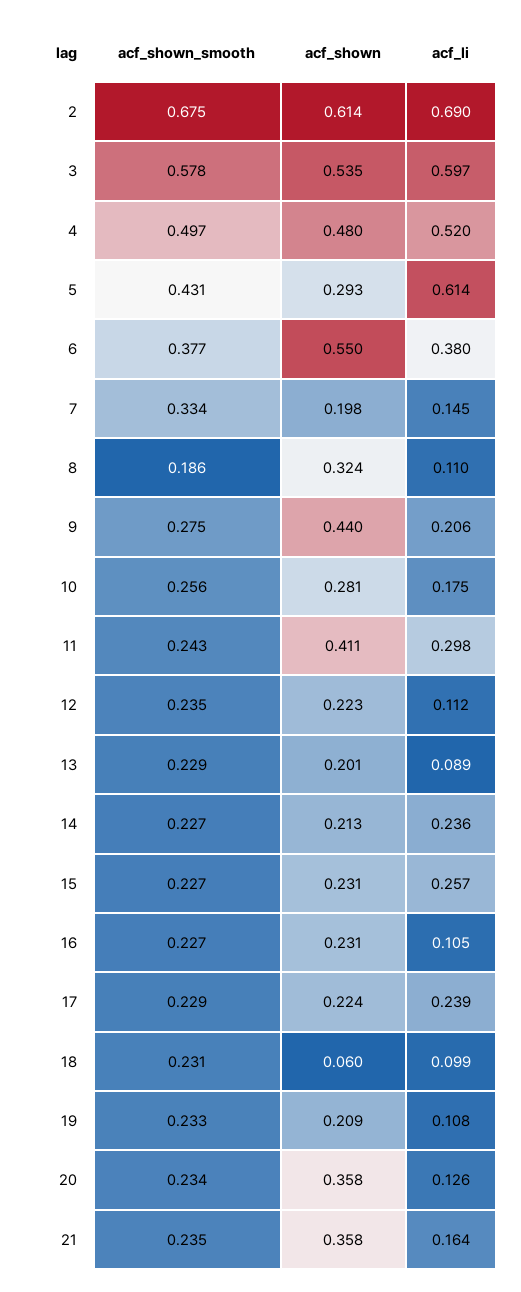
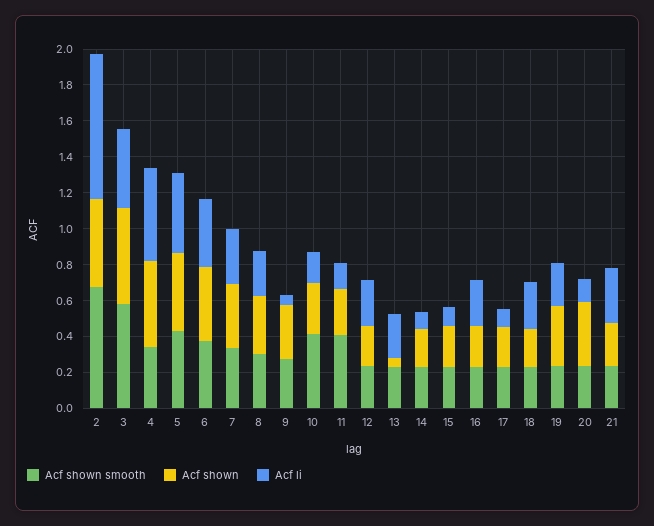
  {
    "acf_shown_smooth": {
      "2": 0.675,
      "3": 0.578,
-     "4": 0.497,
+     "4": 0.35,
      "5": 0.431,
      "6": 0.377,
      "7": 0.334,
-     "8": 0.186,
+     "8": 0.3,
      "9": 0.275,
-     "10": 0.256,
+     "10": 0.4,
-     "11": 0.243,
+     "11": 0.4,
      "12": 0.235,
      "13": 0.229,
      "14": 0.227,
      "15": 0.227,
      "16": 0.227,
      "17": 0.229,
      "18": 0.231,
      "19": 0.233,
      "20": 0.234,
      "21": 0.235
    },
    "acf_shown": {
-     "2": 0.614,
+     "2": 0.5,
      "3": 0.535,
      "4": 0.48,
-     "5": 0.293,
+     "5": 0.45,
-     "6": 0.55,
+     "6": 0.4,
-     "7": 0.198,
+     "7": 0.35,
      "8": 0.324,
-     "9": 0.44,
+     "9": 0.3,
      "10": 0.281,
-     "11": 0.411,
+     "11": 0.25,
      "12": 0.223,
-     "13": 0.201,
+     "13": 0.05,
      "14": 0.213,
      "15": 0.231,
      "16": 0.231,
      "17": 0.224,
-     "18": 0.06,
+     "18": 0.2,
-     "19": 0.209,
+     "19": 0.35,
      "20": 0.358,
-     "21": 0.358
+     "21": 0.25
    },
    "acf_li": {
-     "2": 0.69,
+     "2": 0.8,
-     "3": 0.597,
+     "3": 0.45,
      "4": 0.52,
-     "5": 0.614,
+     "5": 0.45,
      "6": 0.38,
-     "7": 0.145,
+     "7": 0.3,
-     "8": 0.11,
+     "8": 0.25,
-     "9": 0.206,
+     "9": 0.05,
      "10": 0.175,
-     "11": 0.298,
+     "11": 0.15,
-     "12": 0.112,
+     "12": 0.25,
-     "13": 0.089,
+     "13": 0.25,
-     "14": 0.236,
+     "14": 0.1,
-     "15": 0.257,
+     "15": 0.1,
-     "16": 0.105,
+     "16": 0.25,
-     "17": 0.239,
+     "17": 0.1,
-     "18": 0.099,
+     "18": 0.25,
-     "19": 0.108,
+     "19": 0.25,
      "20": 0.126,
-     "21": 0.164
+     "21": 0.3
    }
  }

